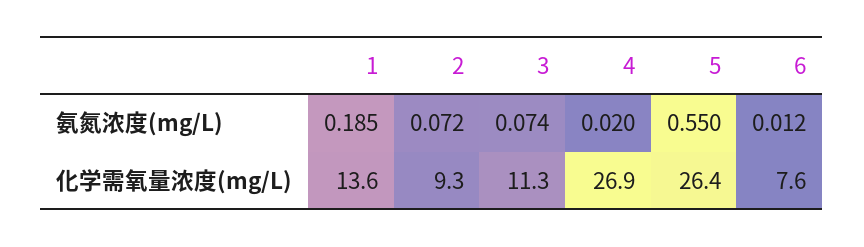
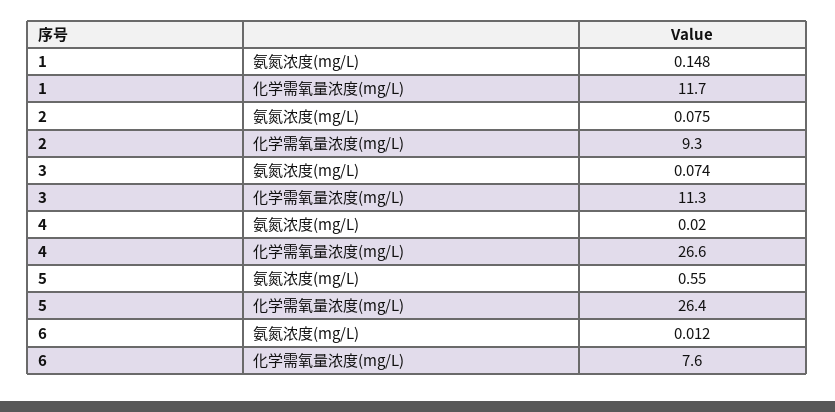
  {
    "1": {
-     "氨氮浓度(mg/L)": 0.185,
+     "氨氮浓度(mg/L)": 0.148,
-     "化学需氧量浓度(mg/L)": 13.6
+     "化学需氧量浓度(mg/L)": 11.7
    },
    "2": {
-     "氨氮浓度(mg/L)": 0.072,
+     "氨氮浓度(mg/L)": 0.075,
      "化学需氧量浓度(mg/L)": 9.3
    },
    "3": {
      "氨氮浓度(mg/L)": 0.074,
      "化学需氧量浓度(mg/L)": 11.3
    },
    "4": {
      "氨氮浓度(mg/L)": 0.02,
-     "化学需氧量浓度(mg/L)": 26.9
+     "化学需氧量浓度(mg/L)": 26.6
    },
    "5": {
      "氨氮浓度(mg/L)": 0.55,
      "化学需氧量浓度(mg/L)": 26.4
    },
    "6": {
      "氨氮浓度(mg/L)": 0.012,
      "化学需氧量浓度(mg/L)": 7.6
    }
  }

